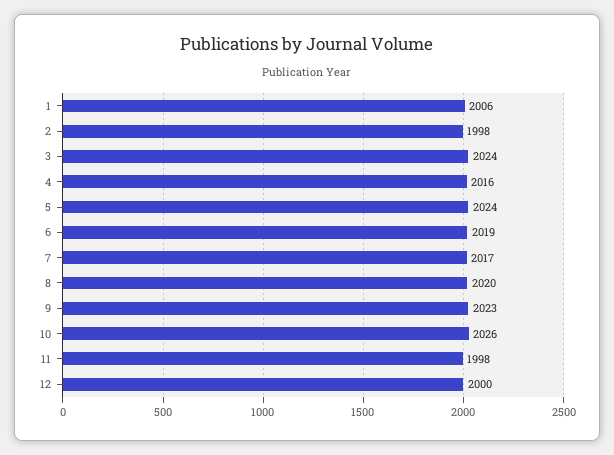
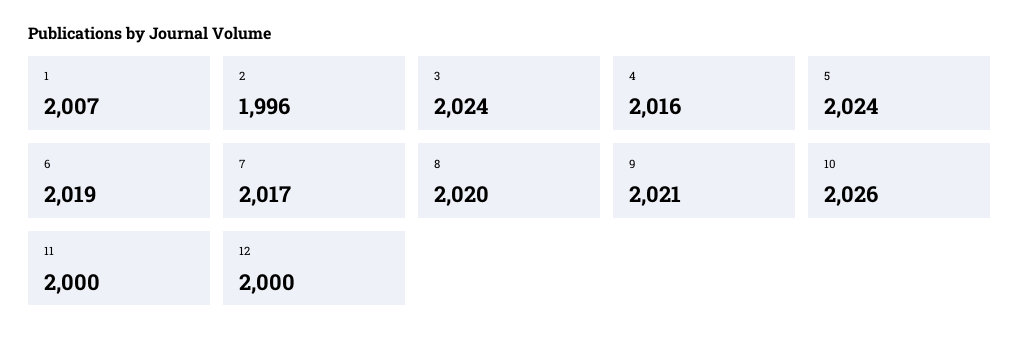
  {
-   "1": 2006,
+   "1": 2007,
-   "2": 1998,
+   "2": 1996,
    "3": 2024,
    "4": 2016,
    "5": 2024,
    "6": 2019,
    "7": 2017,
    "8": 2020,
-   "9": 2023,
+   "9": 2021,
    "10": 2026,
-   "11": 1998,
+   "11": 2000,
    "12": 2000
  }

